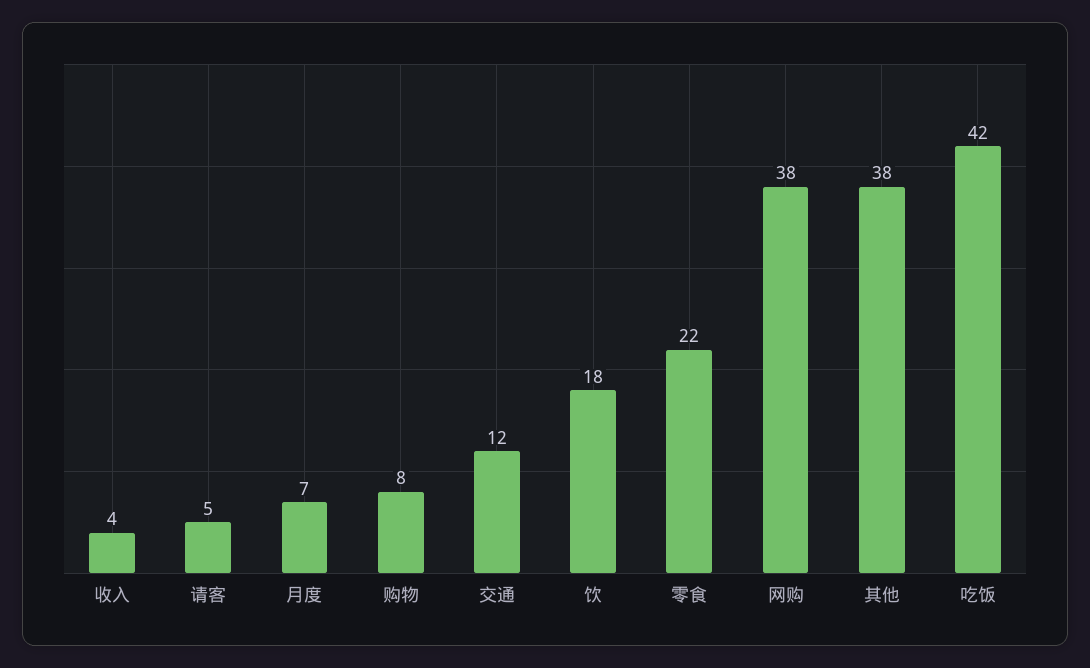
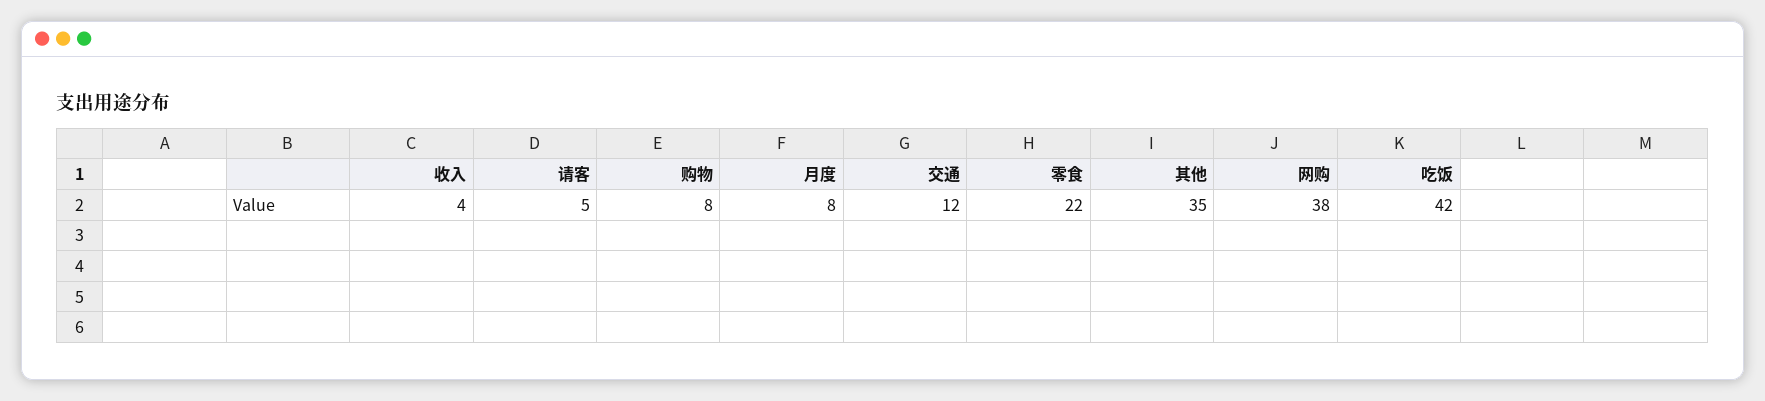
  {
    "收入": 4,
    "请客": 5,
-   "月度": 7,
+   "月度": 8,
    "购物": 8,
    "交通": 12,
-   "饮": 18,
    "零食": 22,
    "网购": 38,
-   "其他": 38,
+   "其他": 35,
    "吃饭": 42
  }

